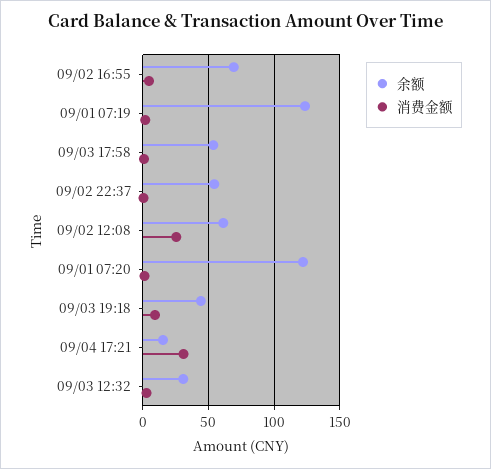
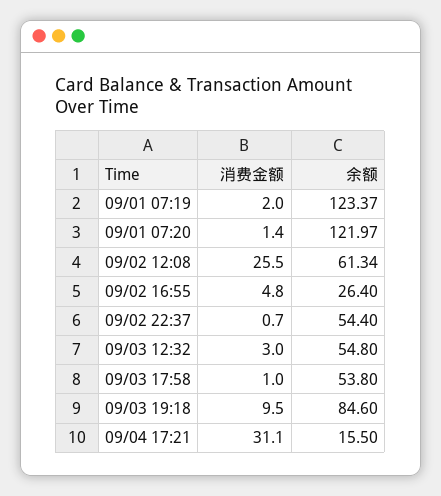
  {
    "余额": {
-     "09/02 16:55": 70,
+     "09/02 16:55": 26.4,
      "09/01 07:19": 123.37,
      "09/03 17:58": 53.8,
      "09/02 22:37": 54.4,
      "09/02 12:08": 61.34,
      "09/01 07:20": 121.97,
-     "09/03 19:18": 45,
+     "09/03 19:18": 84.6,
      "09/04 17:21": 15.5,
-     "09/03 12:32": 30
+     "09/03 12:32": 54.8
    },
    "消费金额": {
      "09/02 16:55": 4.8,
      "09/01 07:19": 2,
      "09/03 17:58": 1,
      "09/02 22:37": 0.7,
      "09/02 12:08": 25.5,
      "09/01 07:20": 1.4,
      "09/03 19:18": 9.5,
      "09/04 17:21": 31.1,
      "09/03 12:32": 3
    }
  }

